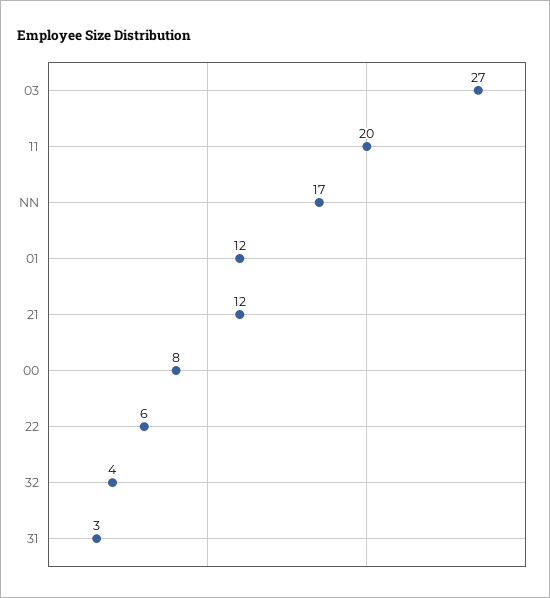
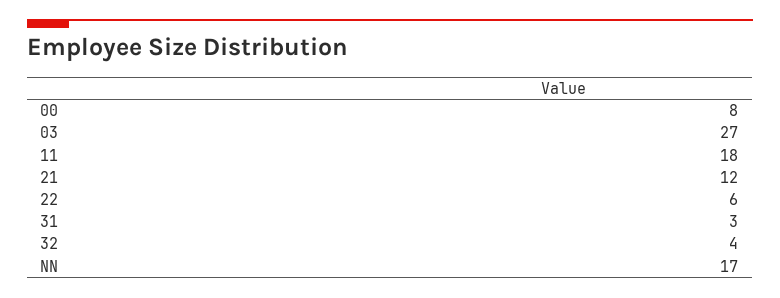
  {
    "03": 27,
-   "11": 20,
+   "11": 18,
    "NN": 17,
-   "01": 12,
    "21": 12,
    "00": 8,
    "22": 6,
    "32": 4,
    "31": 3
  }

